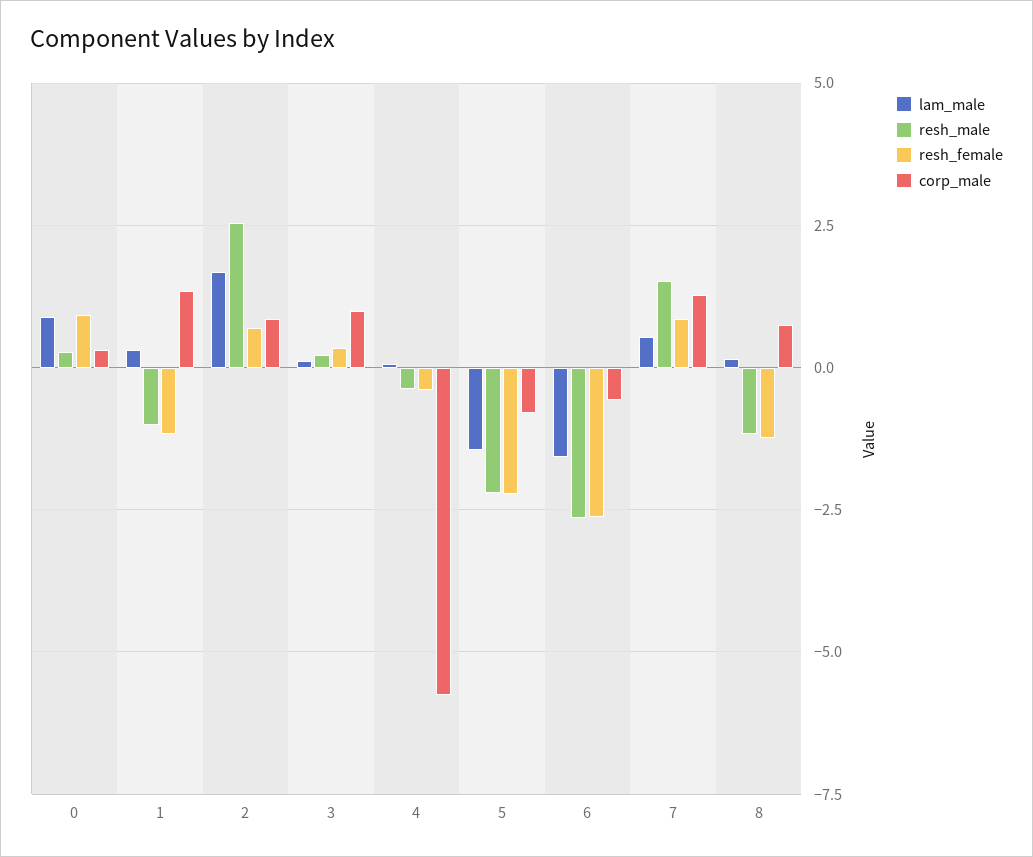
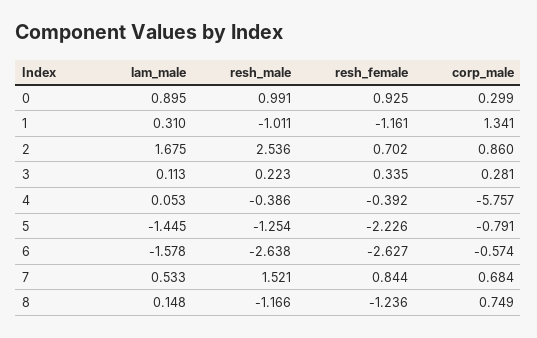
  {
    "lam_male": {
      "0": 0.895,
      "1": 0.31,
      "2": 1.675,
      "3": 0.113,
      "4": 0.053,
      "5": -1.445,
      "6": -1.578,
      "7": 0.533,
      "8": 0.148
    },
    "resh_male": {
-     "0": 0.25,
+     "0": 0.991,
      "1": -1.011,
      "2": 2.536,
      "3": 0.223,
      "4": -0.386,
-     "5": -2.25,
+     "5": -1.254,
      "6": -2.638,
      "7": 1.521,
      "8": -1.166
    },
    "resh_female": {
      "0": 0.925,
      "1": -1.161,
      "2": 0.702,
      "3": 0.335,
      "4": -0.392,
      "5": -2.226,
      "6": -2.627,
      "7": 0.844,
      "8": -1.236
    },
    "corp_male": {
      "0": 0.299,
      "1": 1.341,
      "2": 0.86,
-     "3": 1,
+     "3": 0.281,
      "4": -5.757,
      "5": -0.791,
      "6": -0.574,
-     "7": 1.25,
+     "7": 0.684,
      "8": 0.749
    }
  }

